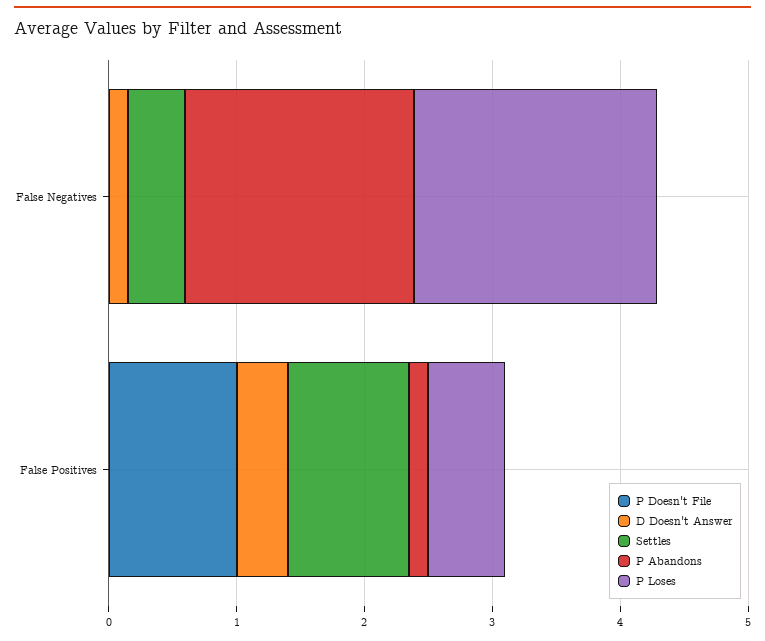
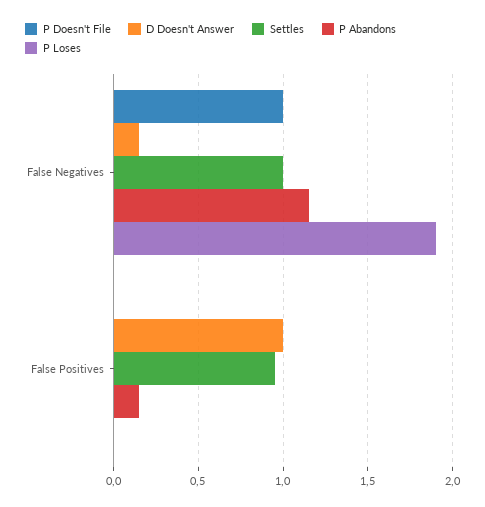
  {
    "P Doesn't File": {
-     "False Negatives": 0,
+     "False Negatives": 1,
-     "False Positives": 1
+     "False Positives": 0
    },
    "D Doesn't Answer": {
      "False Negatives": 0.15,
-     "False Positives": 0.4
+     "False Positives": 1
    },
    "Settles": {
-     "False Negatives": 0.4,
+     "False Negatives": 1,
      "False Positives": 0.95
    },
    "P Abandons": {
-     "False Negatives": 1.8,
+     "False Negatives": 1.15,
      "False Positives": 0.15
    },
    "P Loses": {
      "False Negatives": 1.9,
-     "False Positives": 0.6
+     "False Positives": 0
    }
  }

